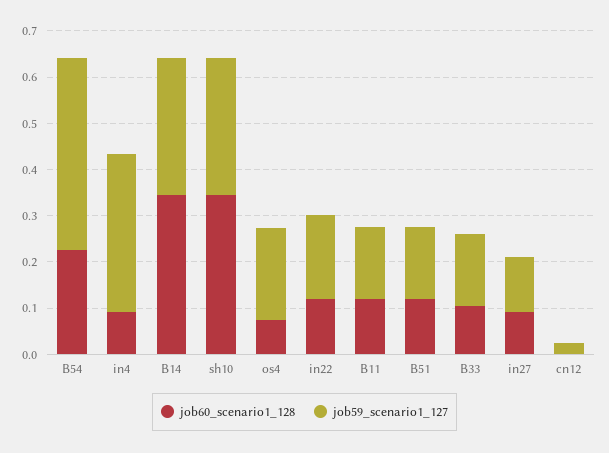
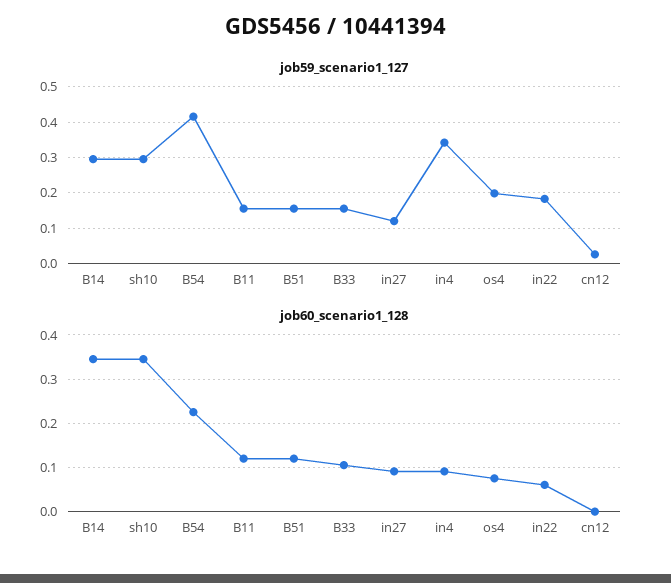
  {
    "job60_scenario1_128": {
      "B54": 0.22,
      "in4": 0.1,
      "B14": 0.34,
      "sh10": 0.34,
      "os4": 0.08,
-     "in22": 0.12,
+     "in22": 0.06,
      "B11": 0.12,
      "B51": 0.12,
      "B33": 0.1,
      "in27": 0.1,
      "cn12": 0
    },
    "job59_scenario1_127": {
      "B54": 0.42,
      "in4": 0.34,
      "B14": 0.3,
      "sh10": 0.3,
      "os4": 0.2,
      "in22": 0.18,
      "B11": 0.16,
      "B51": 0.16,
      "B33": 0.16,
      "in27": 0.12,
      "cn12": 0.02
    }
  }

